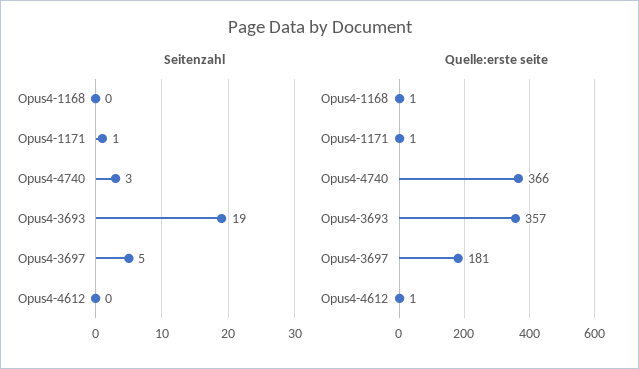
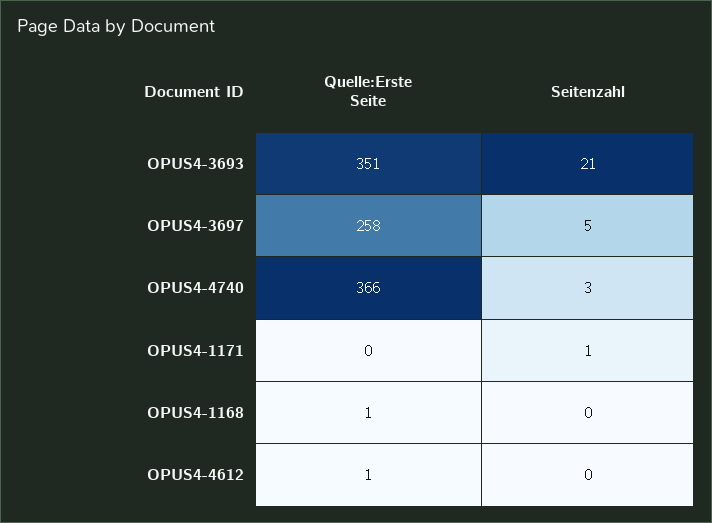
  {
    "Seitenzahl": {
      "Opus4-1168": 0,
      "Opus4-1171": 1,
      "Opus4-4740": 3,
-     "Opus4-3693": 19,
+     "Opus4-3693": 21,
      "Opus4-3697": 5,
      "Opus4-4612": 0
    },
    "Quelle:erste seite": {
      "Opus4-1168": 1,
-     "Opus4-1171": 1,
+     "Opus4-1171": 0,
      "Opus4-4740": 366,
-     "Opus4-3693": 357,
+     "Opus4-3693": 351,
-     "Opus4-3697": 181,
+     "Opus4-3697": 258,
      "Opus4-4612": 1
    }
  }

